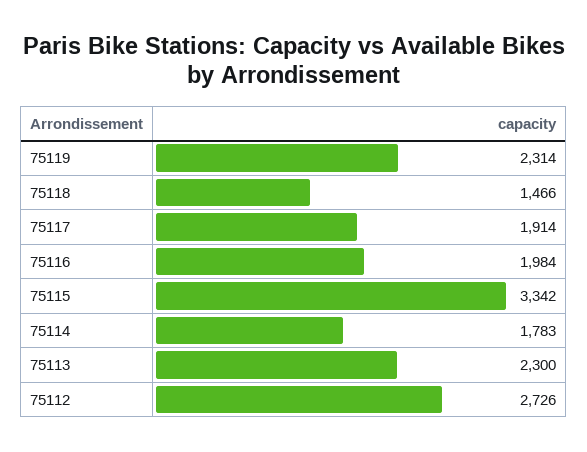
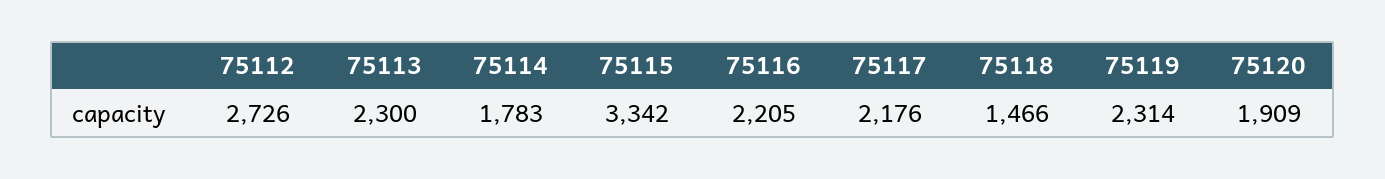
  {
    "75119": 2314,
    "75118": 1466,
-   "75117": 1914,
+   "75117": 2176,
-   "75116": 1984,
+   "75116": 2205,
    "75115": 3342,
    "75114": 1783,
    "75113": 2300,
-   "75112": 2726
+   "75112": 2726,
+   "75120": 1909
  }

